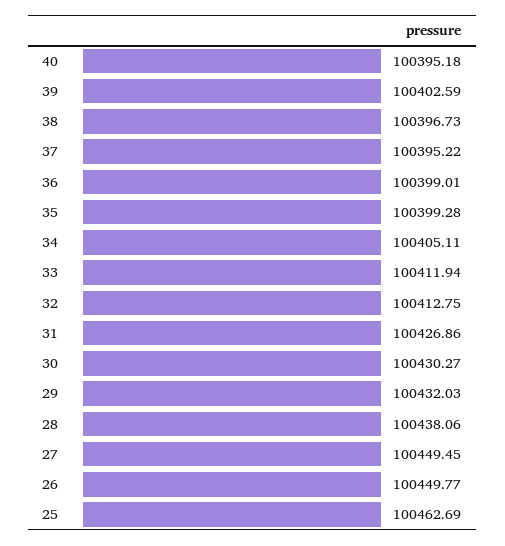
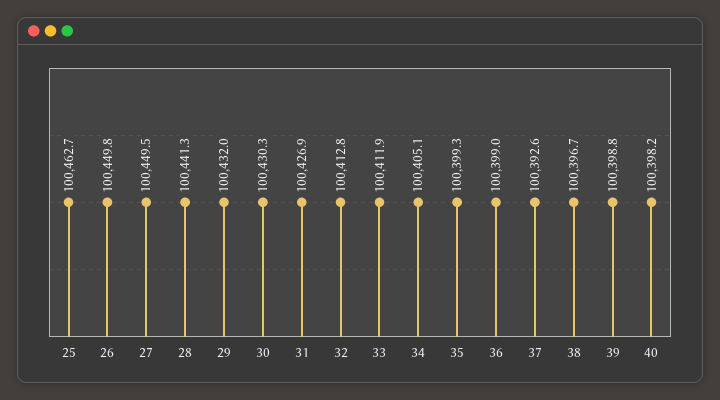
  {
-   "40": 100395.18,
+   "40": 100398.2,
-   "39": 100402.59,
+   "39": 100398.8,
    "38": 100396.73,
-   "37": 100395.22,
+   "37": 100392.6,
    "36": 100399.01,
    "35": 100399.28,
    "34": 100405.11,
    "33": 100411.94,
    "32": 100412.75,
    "31": 100426.86,
    "30": 100430.27,
    "29": 100432.03,
-   "28": 100438.06,
+   "28": 100441.3,
    "27": 100449.45,
    "26": 100449.77,
    "25": 100462.69
  }

